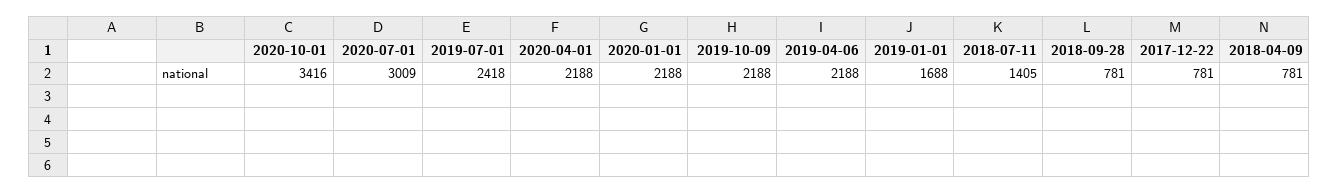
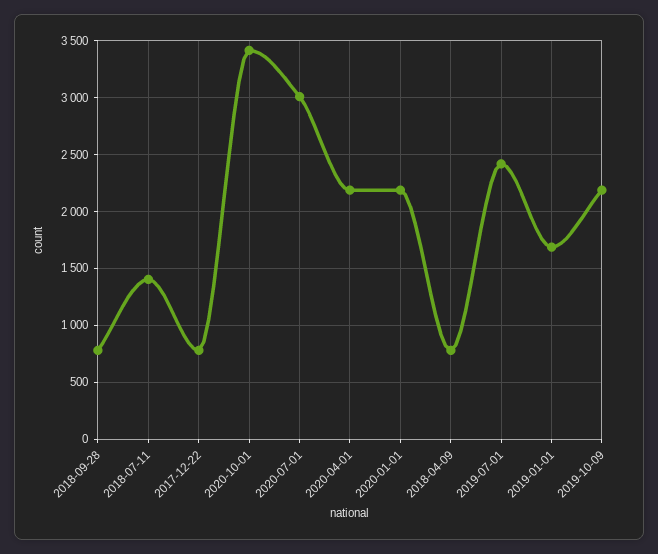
  {
    "2020-10-01": 3416,
    "2020-07-01": 3009,
    "2019-07-01": 2418,
    "2020-04-01": 2188,
    "2020-01-01": 2188,
    "2019-10-09": 2188,
-   "2019-04-06": 2188,
    "2019-01-01": 1688,
    "2018-07-11": 1405,
    "2018-09-28": 781,
    "2017-12-22": 781,
    "2018-04-09": 781
  }

